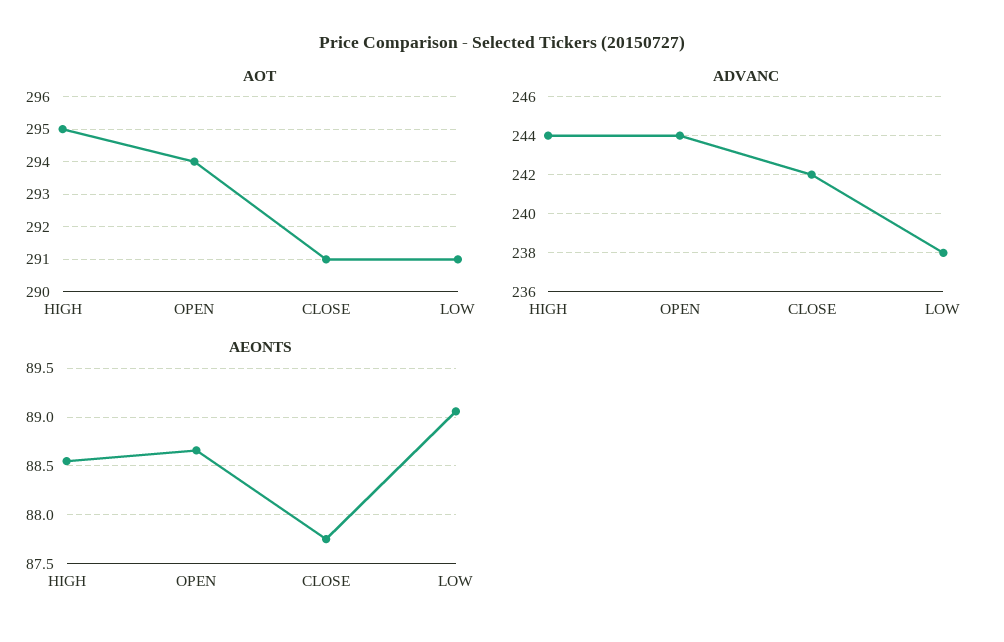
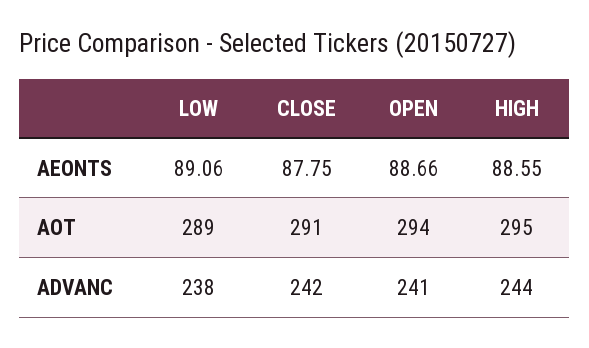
  {
    "AOT": {
      "HIGH": 295,
      "OPEN": 294,
      "CLOSE": 291,
-     "LOW": 291
+     "LOW": 289
    },
    "ADVANC": {
      "HIGH": 244,
-     "OPEN": 244,
+     "OPEN": 241,
      "CLOSE": 242,
      "LOW": 238
    },
    "AEONTS": {
      "HIGH": 88.55,
      "OPEN": 88.66,
      "CLOSE": 87.75,
      "LOW": 89.06
    }
  }

